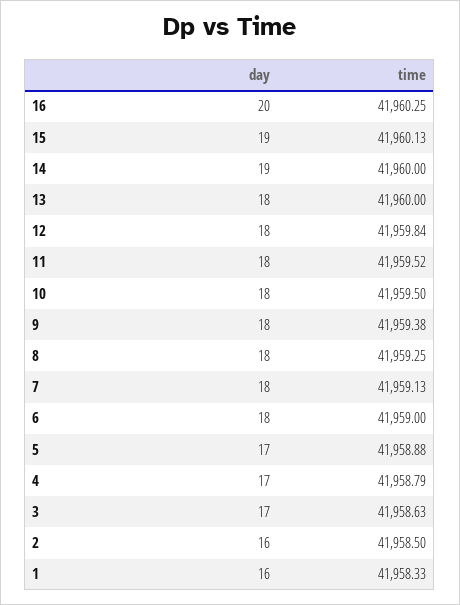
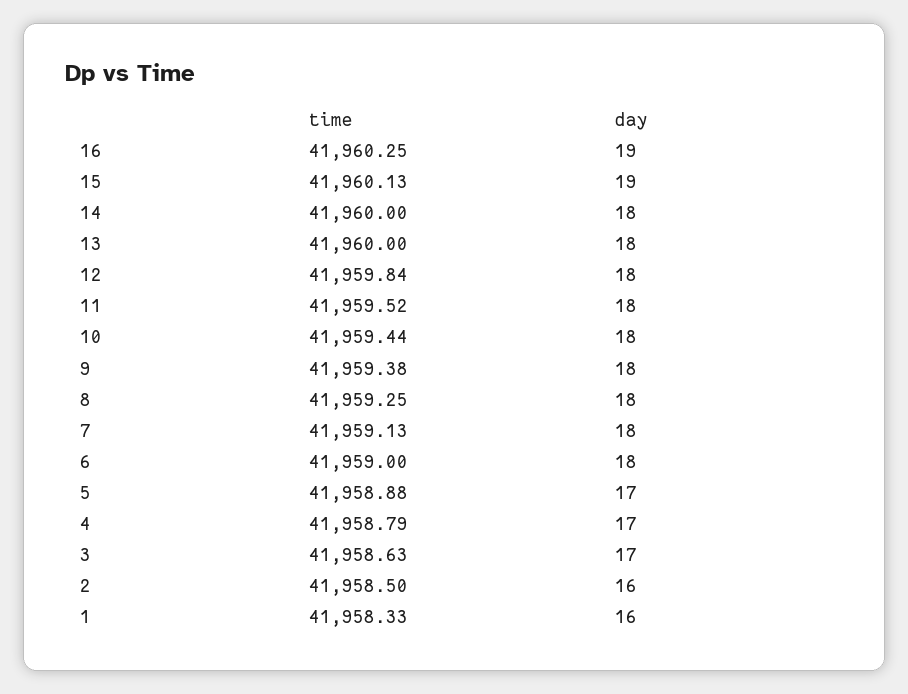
  {
    "day": {
-     "16": 20,
+     "16": 19,
      "15": 19,
-     "14": 19,
+     "14": 18,
      "13": 18,
      "12": 18,
      "11": 18,
      "10": 18,
      "9": 18,
      "8": 18,
      "7": 18,
      "6": 18,
      "5": 17,
      "4": 17,
      "3": 17,
      "2": 16,
      "1": 16
    },
    "time": {
      "16": 41960.25,
      "15": 41960.13,
      "14": 41960,
      "13": 41960,
      "12": 41959.84,
      "11": 41959.52,
-     "10": 41959.5,
+     "10": 41959.44,
      "9": 41959.38,
      "8": 41959.25,
      "7": 41959.13,
      "6": 41959,
      "5": 41958.88,
      "4": 41958.79,
      "3": 41958.63,
      "2": 41958.5,
      "1": 41958.33
    }
  }

